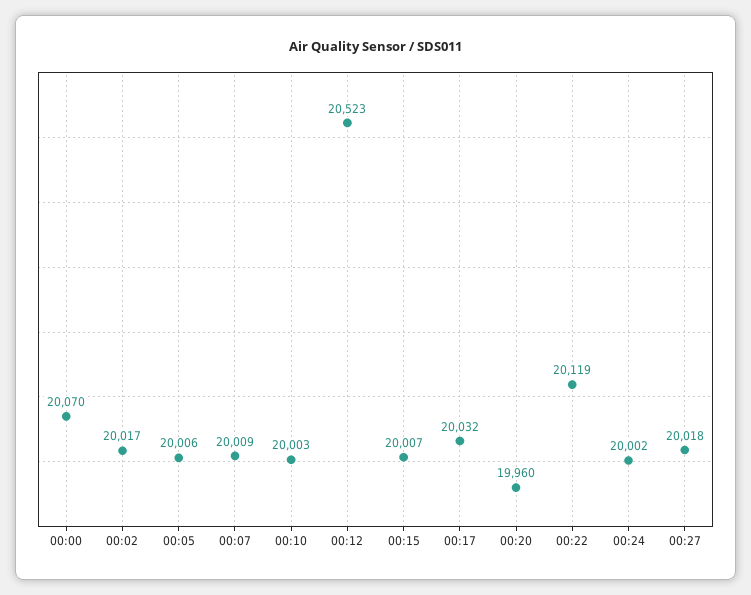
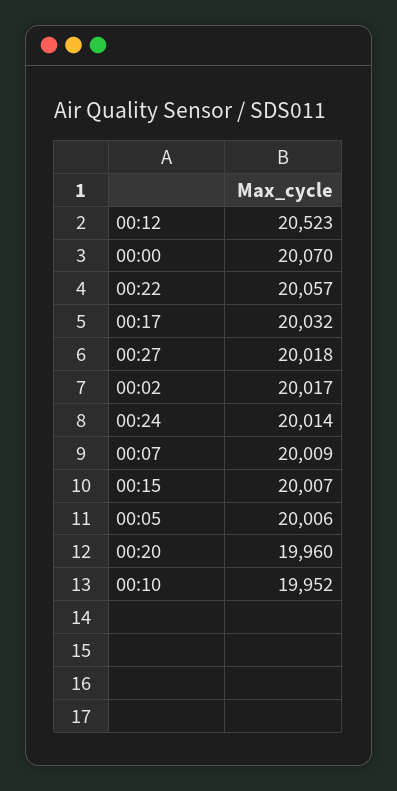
  {
    "00:00": 20070,
    "00:02": 20017,
    "00:05": 20006,
    "00:07": 20009,
-   "00:10": 20003,
+   "00:10": 19952,
    "00:12": 20523,
    "00:15": 20007,
    "00:17": 20032,
    "00:20": 19960,
-   "00:22": 20119,
+   "00:22": 20057,
-   "00:24": 20002,
+   "00:24": 20014,
    "00:27": 20018
  }

